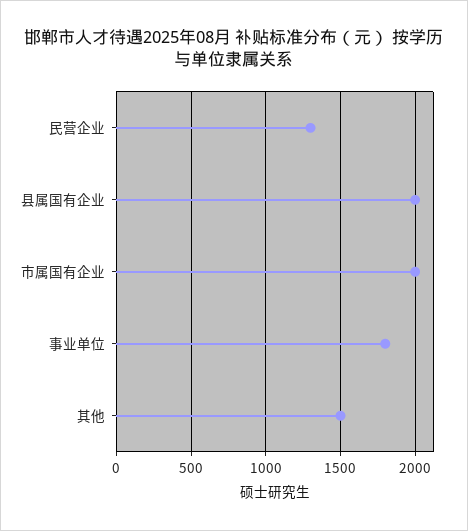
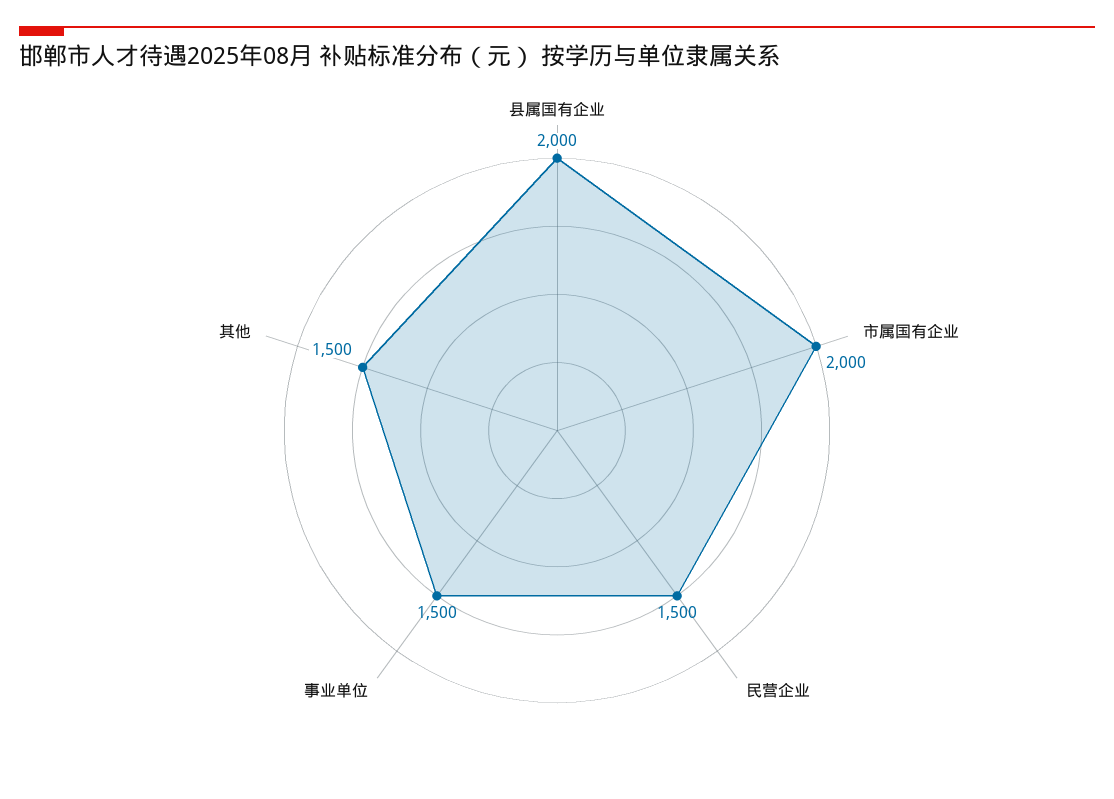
  {
-   "民营企业": 1300,
+   "民营企业": 1500,
    "县属国有企业": 2000,
    "市属国有企业": 2000,
-   "事业单位": 1800,
+   "事业单位": 1500,
    "其他": 1500
  }

